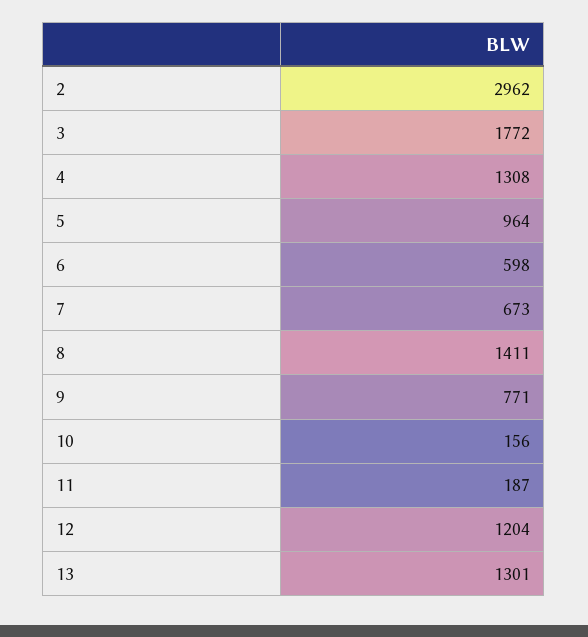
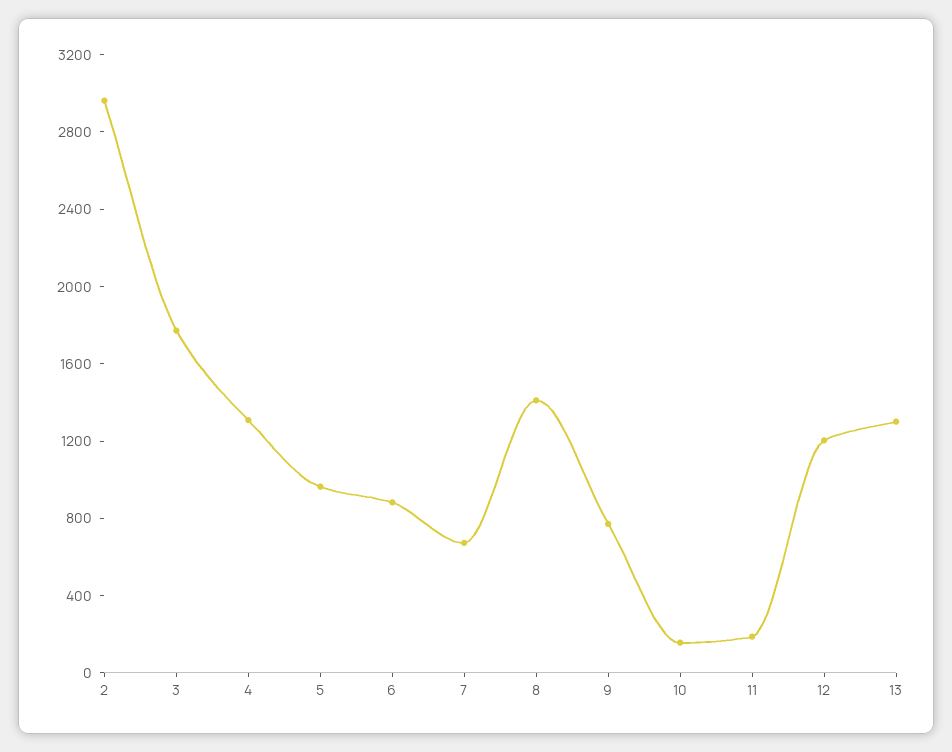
  {
    "2": 2962,
    "3": 1772,
    "4": 1308,
    "5": 964,
-   "6": 598,
+   "6": 900,
    "7": 673,
    "8": 1411,
    "9": 771,
    "10": 156,
    "11": 187,
    "12": 1204,
    "13": 1301
  }

